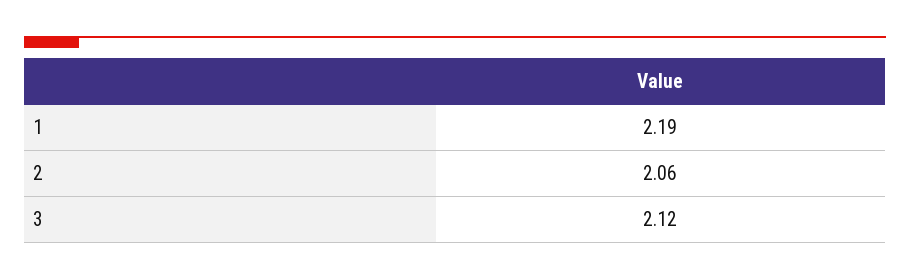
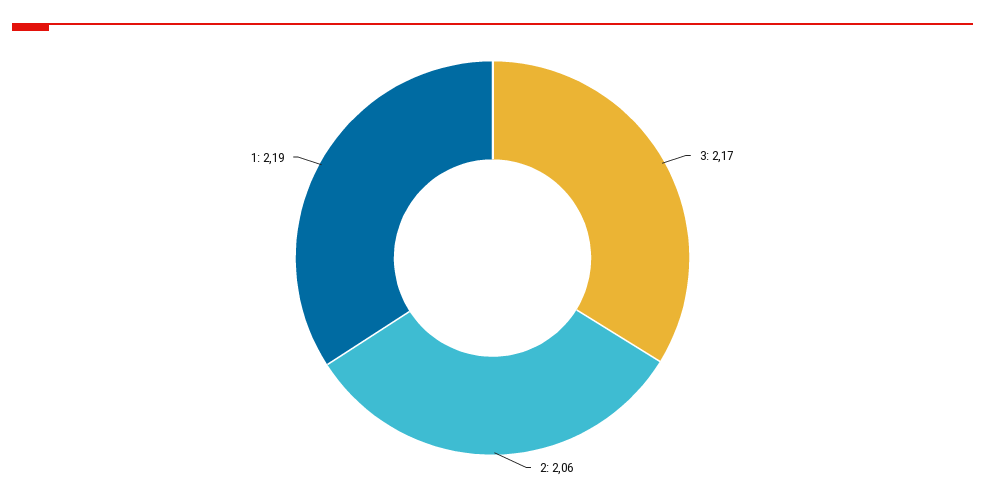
  {
    "1": 2.19,
    "2": 2.06,
-   "3": 2.12
+   "3": 2.17
  }

